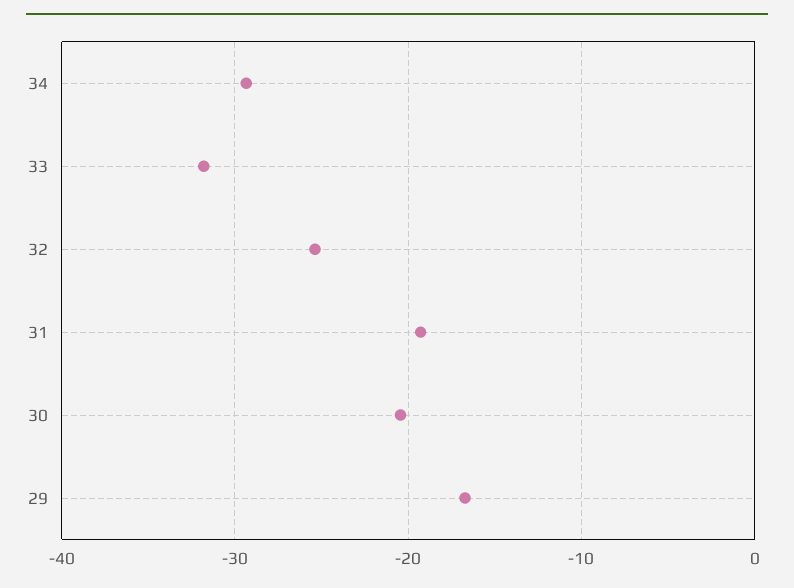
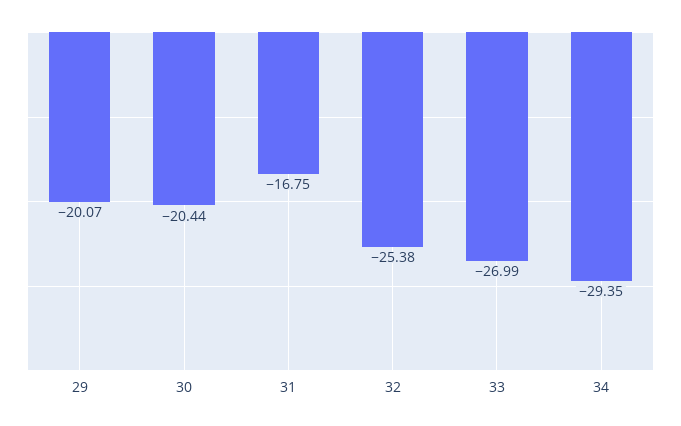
  {
    "34": -29.35,
-   "33": -32,
+   "33": -26.99,
    "32": -25.38,
-   "31": -19,
+   "31": -16.75,
    "30": -20.44,
-   "29": -17
+   "29": -20.07
  }

